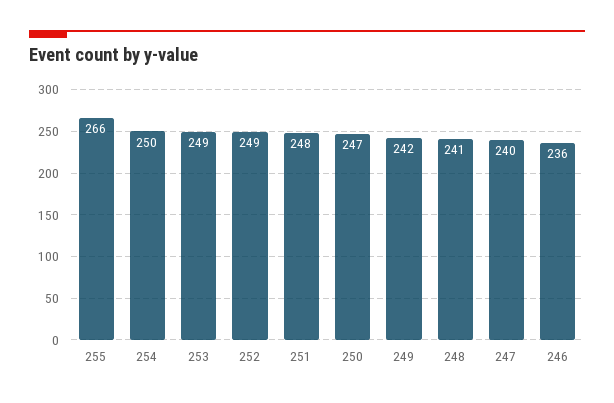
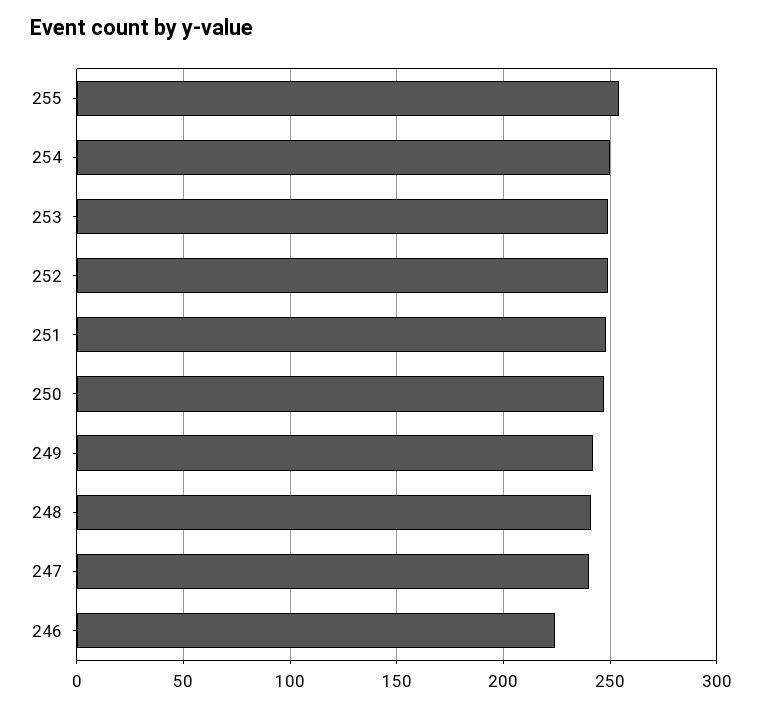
  {
-   "255": 266,
+   "255": 255,
    "254": 250,
    "253": 249,
    "252": 249,
    "251": 248,
    "250": 247,
    "249": 242,
    "248": 241,
    "247": 240,
-   "246": 236
+   "246": 225
  }

